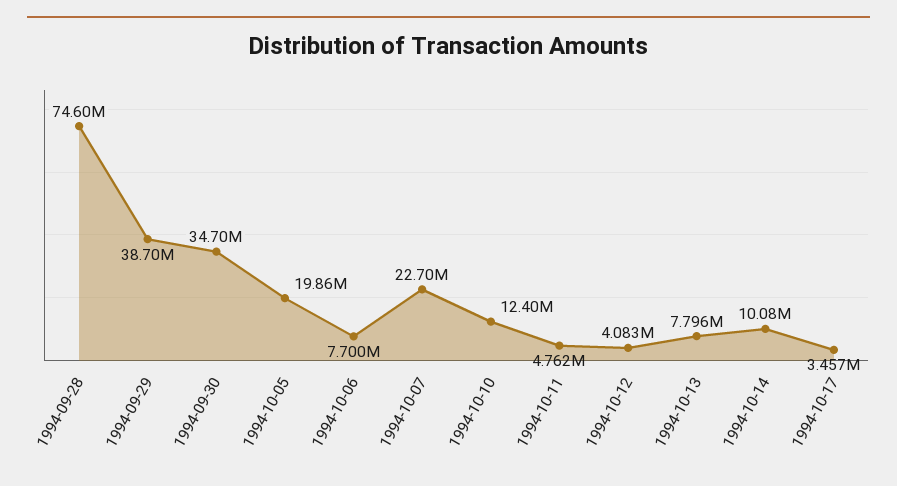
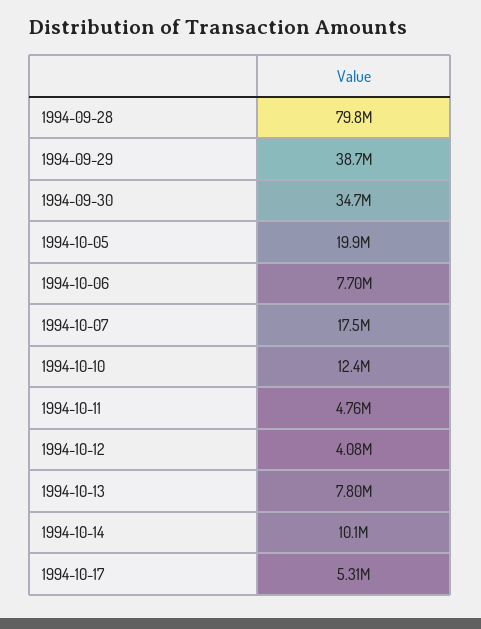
  {
-   "1994-09-28": 74600000,
+   "1994-09-28": 79800000,
    "1994-09-29": 38700000,
    "1994-09-30": 34700000,
    "1994-10-05": 19860000,
    "1994-10-06": 7700000,
-   "1994-10-07": 22700000,
+   "1994-10-07": 17500000,
    "1994-10-10": 12400000,
    "1994-10-11": 4762000,
    "1994-10-12": 4083000,
    "1994-10-13": 7796000,
    "1994-10-14": 10080000,
-   "1994-10-17": 3457000
+   "1994-10-17": 5310000
  }

